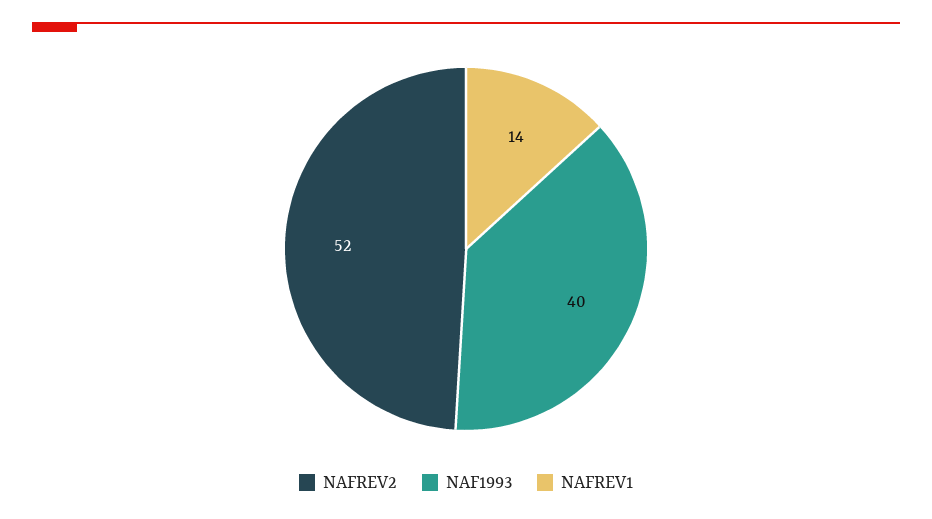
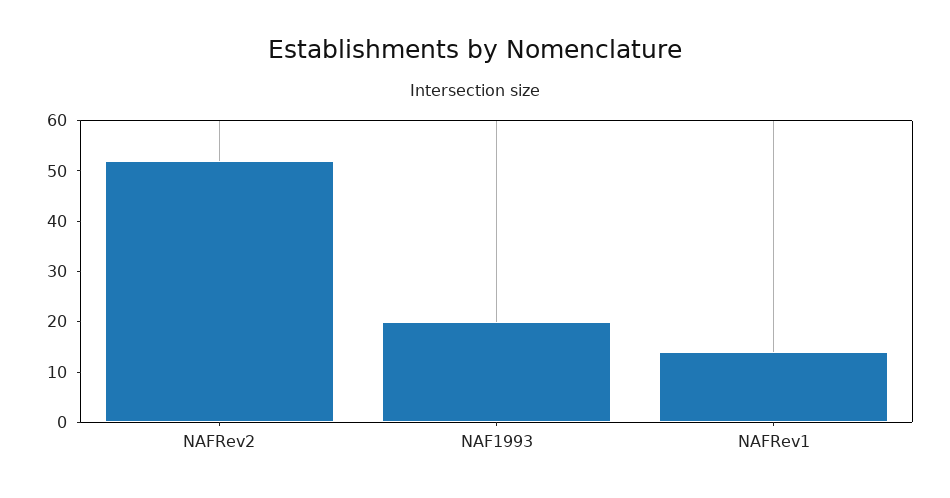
  {
    "NAFREV2": 52,
-   "NAF1993": 40,
+   "NAF1993": 20,
    "NAFREV1": 14
  }

